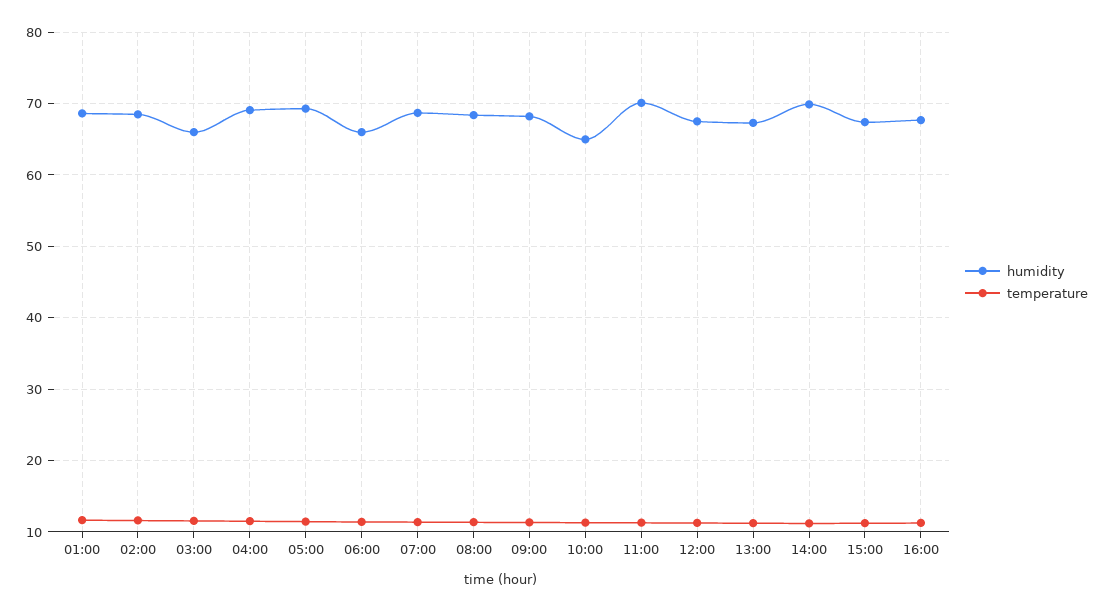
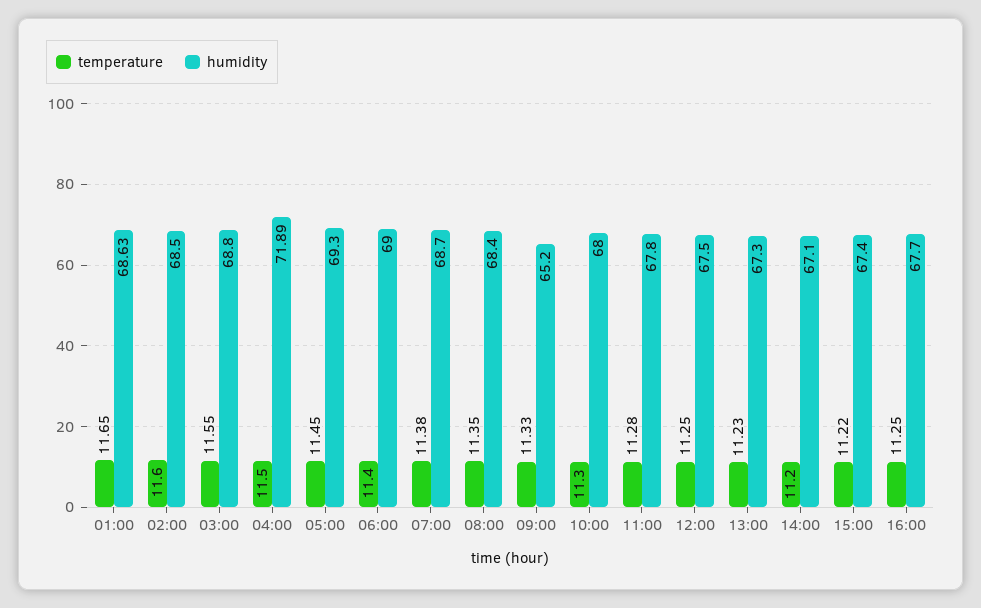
  {
    "humidity": {
      "01:00": 68.63,
      "02:00": 68.5,
-     "03:00": 66,
+     "03:00": 68.8,
-     "04:00": 69,
+     "04:00": 71.89,
      "05:00": 69.3,
-     "06:00": 66,
+     "06:00": 69,
      "07:00": 68.7,
      "08:00": 68.4,
-     "09:00": 68,
+     "09:00": 65.2,
-     "10:00": 65,
+     "10:00": 68,
-     "11:00": 70,
+     "11:00": 67.8,
      "12:00": 67.5,
      "13:00": 67.3,
-     "14:00": 70,
+     "14:00": 67.1,
      "15:00": 67.4,
      "16:00": 67.7
    },
    "temperature": {
      "01:00": 11.65,
      "02:00": 11.6,
      "03:00": 11.55,
      "04:00": 11.5,
      "05:00": 11.45,
      "06:00": 11.4,
      "07:00": 11.38,
      "08:00": 11.35,
      "09:00": 11.33,
      "10:00": 11.3,
      "11:00": 11.28,
      "12:00": 11.25,
      "13:00": 11.23,
      "14:00": 11.2,
      "15:00": 11.22,
      "16:00": 11.25
    }
  }

